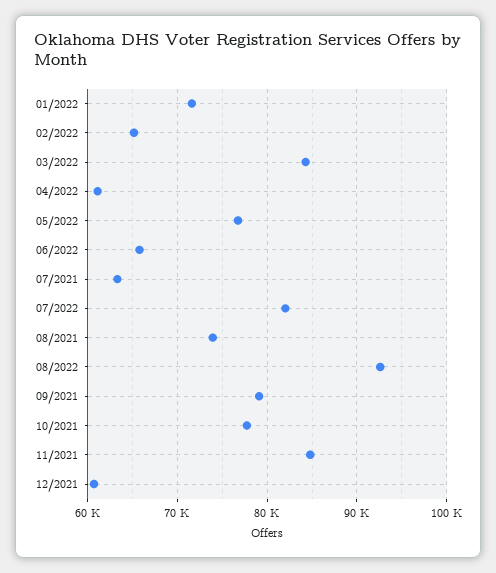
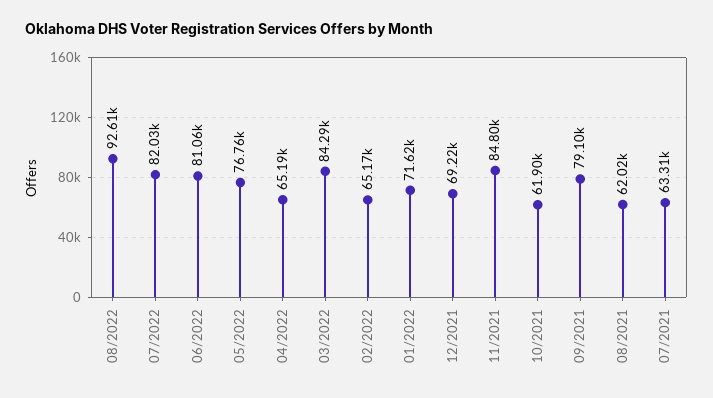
  {
    "01/2022": 71620,
    "02/2022": 65170,
    "03/2022": 84290,
-   "04/2022": 61000,
+   "04/2022": 65190,
    "05/2022": 76760,
-   "06/2022": 66000,
+   "06/2022": 81060,
    "07/2021": 63310,
    "07/2022": 82030,
-   "08/2021": 74000,
+   "08/2021": 62020,
    "08/2022": 92610,
    "09/2021": 79100,
-   "10/2021": 78000,
+   "10/2021": 61900,
    "11/2021": 84800,
-   "12/2021": 61000
+   "12/2021": 69220
  }

